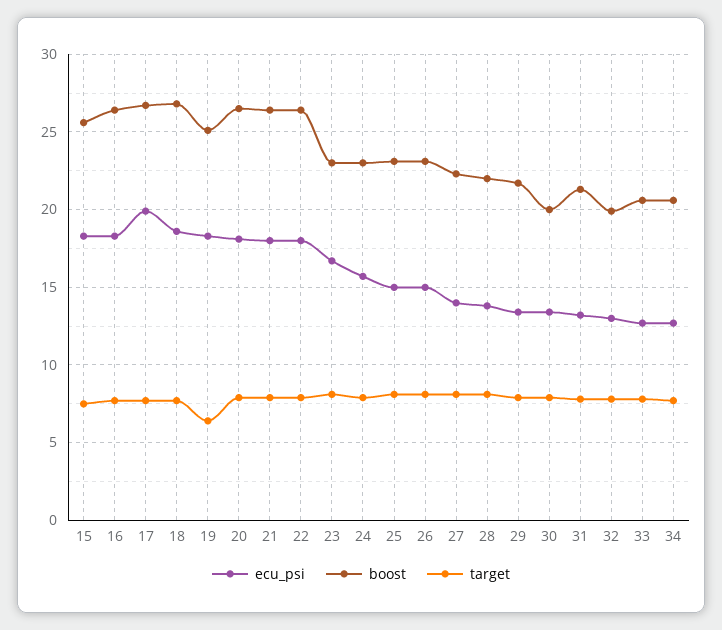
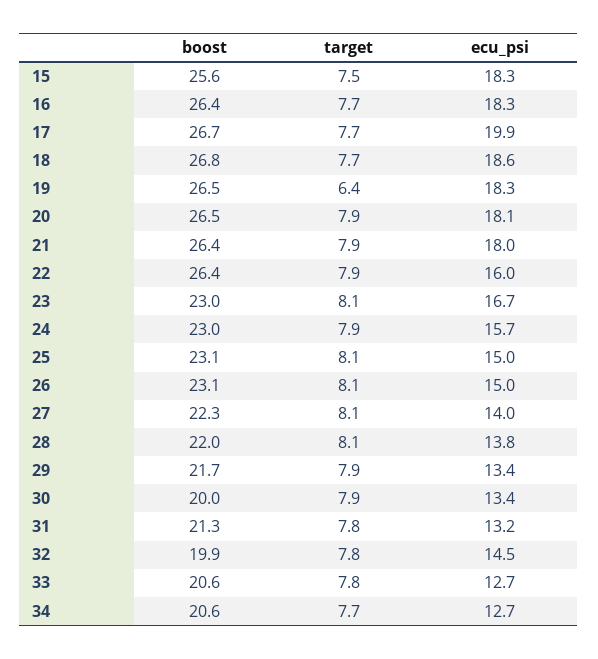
  {
    "ecu_psi": {
      "15": 18.3,
      "16": 18.3,
      "17": 19.9,
      "18": 18.6,
      "19": 18.3,
      "20": 18.1,
      "21": 18,
-     "22": 18,
+     "22": 16,
      "23": 16.7,
      "24": 15.7,
      "25": 15,
      "26": 15,
      "27": 14,
      "28": 13.8,
      "29": 13.4,
      "30": 13.4,
      "31": 13.2,
-     "32": 13,
+     "32": 14.5,
      "33": 12.7,
      "34": 12.7
    },
    "boost": {
      "15": 25.6,
      "16": 26.4,
      "17": 26.7,
      "18": 26.8,
-     "19": 25,
+     "19": 26.5,
      "20": 26.5,
      "21": 26.4,
      "22": 26.4,
      "23": 23,
      "24": 23,
      "25": 23.1,
      "26": 23.1,
      "27": 22.3,
      "28": 22,
      "29": 21.7,
      "30": 20,
      "31": 21.3,
      "32": 19.9,
      "33": 20.6,
      "34": 20.6
    },
    "target": {
      "15": 7.5,
      "16": 7.7,
      "17": 7.7,
      "18": 7.7,
      "19": 6.4,
      "20": 7.9,
      "21": 7.9,
      "22": 7.9,
      "23": 8.1,
      "24": 7.9,
      "25": 8.1,
      "26": 8.1,
      "27": 8.1,
      "28": 8.1,
      "29": 7.9,
      "30": 7.9,
      "31": 7.8,
      "32": 7.8,
      "33": 7.8,
      "34": 7.7
    }
  }

